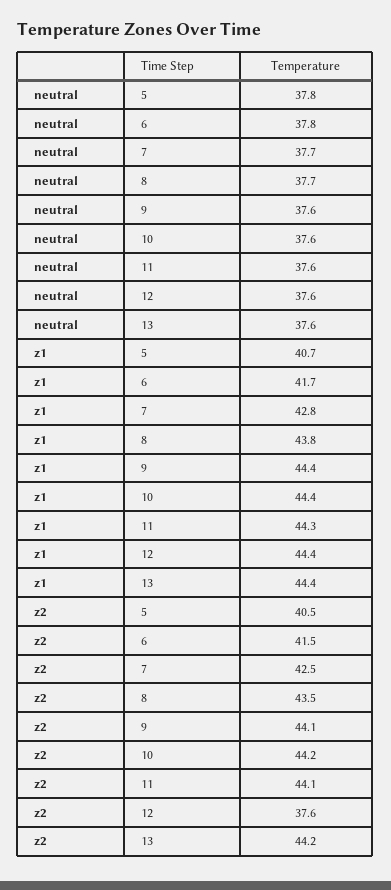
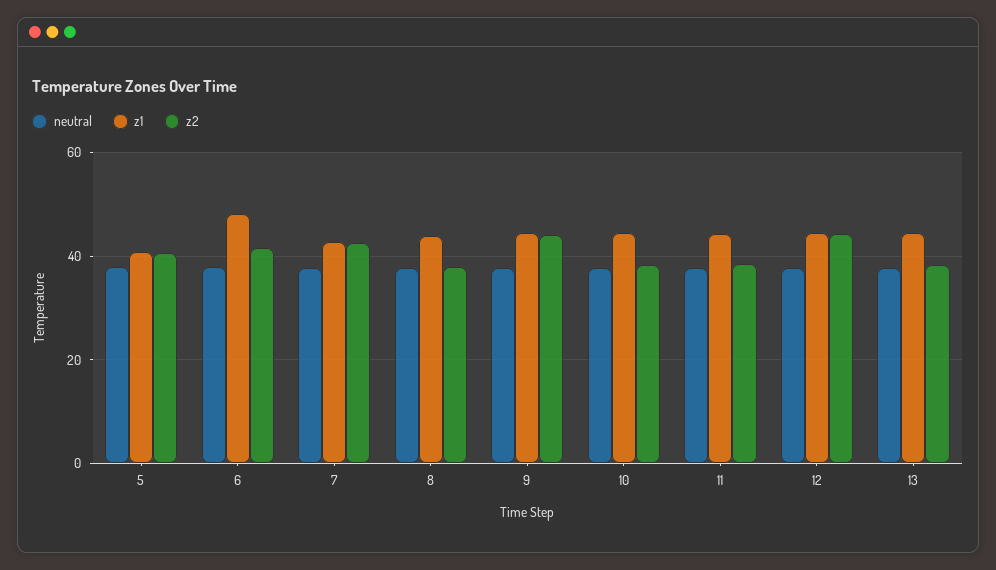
  {
    "neutral": {
      "5": 37.8,
      "6": 37.8,
      "7": 37.7,
      "8": 37.7,
      "9": 37.6,
      "10": 37.6,
      "11": 37.6,
      "12": 37.6,
      "13": 37.6
    },
    "z1": {
      "5": 40.7,
-     "6": 41.7,
+     "6": 48,
      "7": 42.8,
      "8": 43.8,
      "9": 44.4,
      "10": 44.4,
      "11": 44.3,
      "12": 44.4,
      "13": 44.4
    },
    "z2": {
      "5": 40.5,
      "6": 41.5,
      "7": 42.5,
-     "8": 43.5,
+     "8": 38,
      "9": 44.1,
-     "10": 44.2,
+     "10": 38,
-     "11": 44.1,
+     "11": 38,
-     "12": 37.6,
+     "12": 44,
-     "13": 44.2
+     "13": 38
    }
  }

